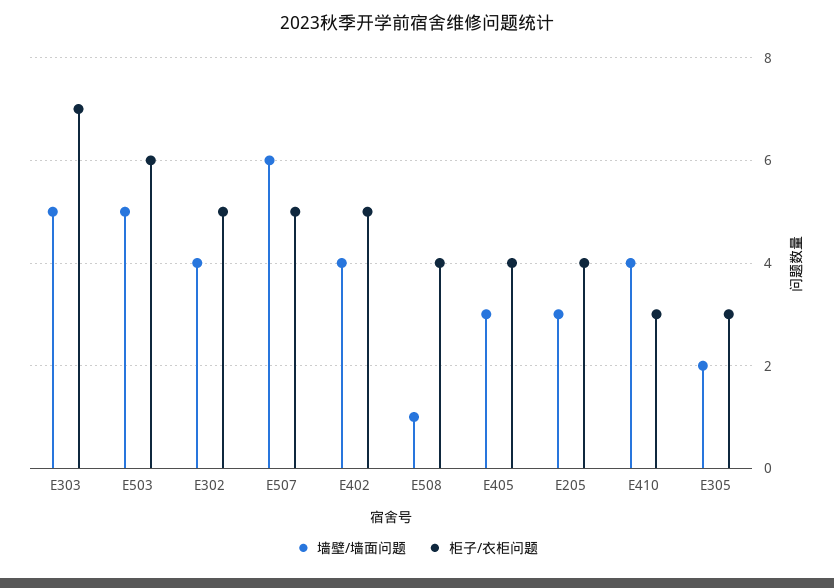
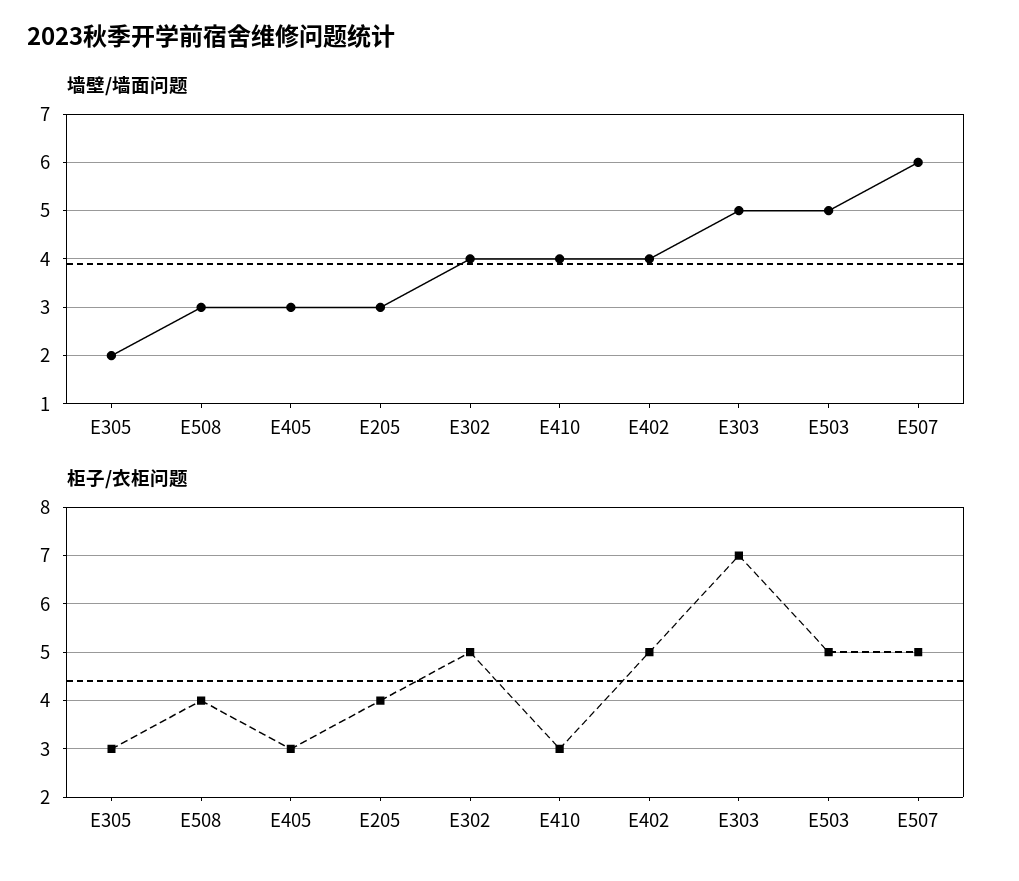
  {
    "墙壁/墙面问题": {
      "E303": 5,
      "E503": 5,
      "E302": 4,
      "E507": 6,
      "E402": 4,
-     "E508": 1,
+     "E508": 3,
      "E405": 3,
      "E205": 3,
      "E410": 4,
      "E305": 2
    },
    "柜子/衣柜问题": {
      "E303": 7,
-     "E503": 6,
+     "E503": 5,
      "E302": 5,
      "E507": 5,
      "E402": 5,
      "E508": 4,
-     "E405": 4,
+     "E405": 3,
      "E205": 4,
      "E410": 3,
      "E305": 3
    }
  }

